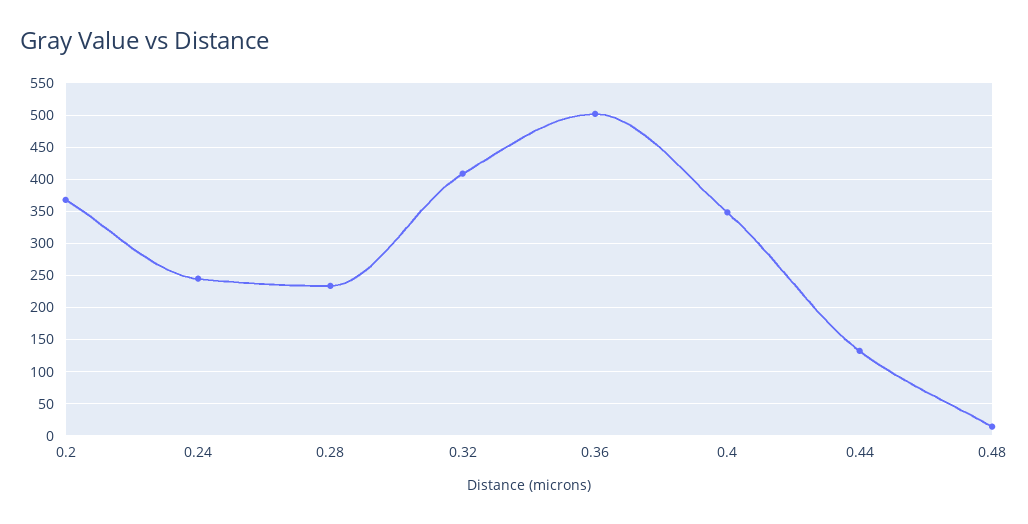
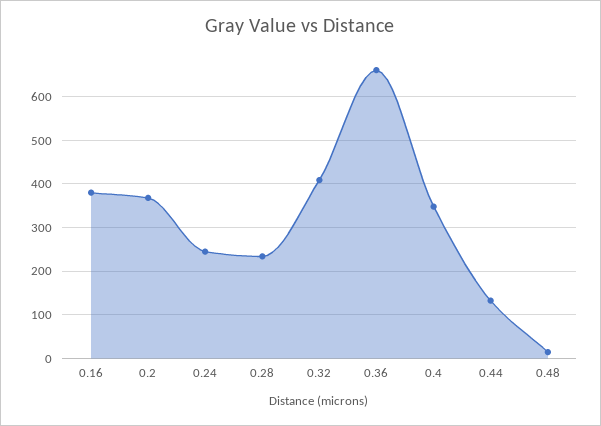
  {
    "0.2": 370,
    "0.24": 240,
    "0.28": 230,
    "0.32": 410,
-   "0.36": 500,
+   "0.36": 660,
    "0.4": 350,
    "0.44": 130,
-   "0.48": 10
+   "0.48": 10,
+   "0.16": 380
  }

